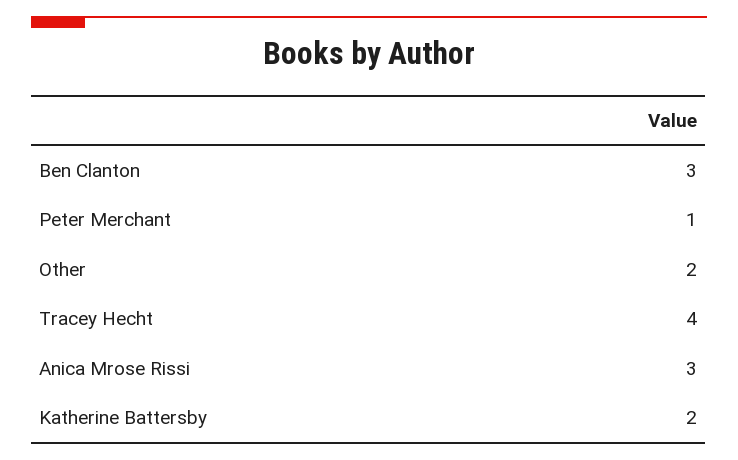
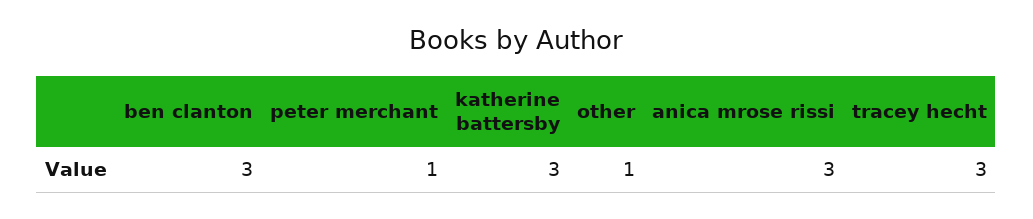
  {
    "Ben Clanton": 3,
    "Peter Merchant": 1,
-   "Other": 2,
+   "Other": 1,
-   "Tracey Hecht": 4,
+   "Tracey Hecht": 3,
    "Anica Mrose Rissi": 3,
-   "Katherine Battersby": 2
+   "Katherine Battersby": 3
  }

